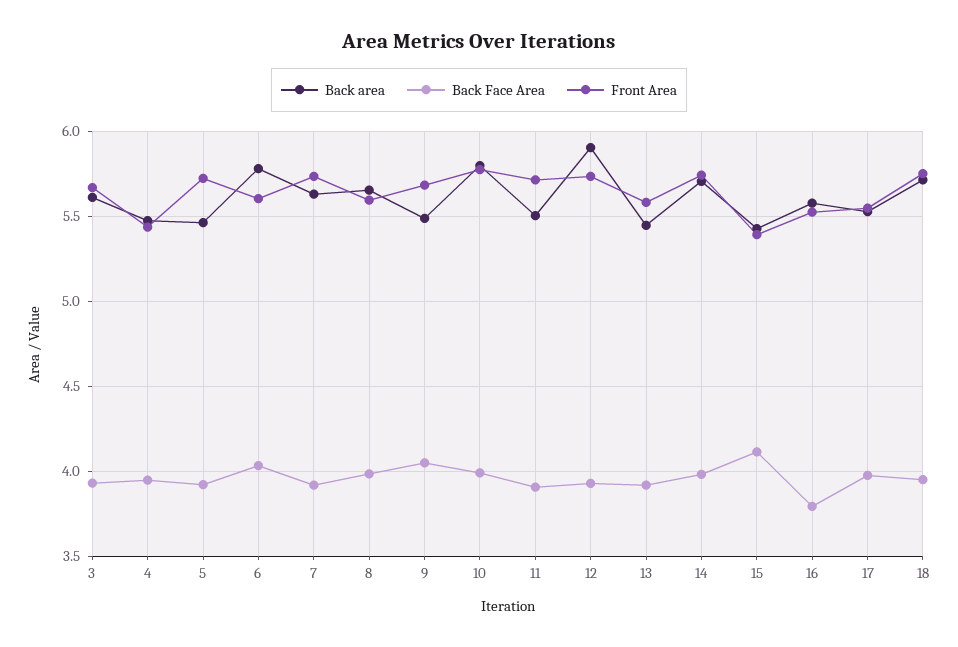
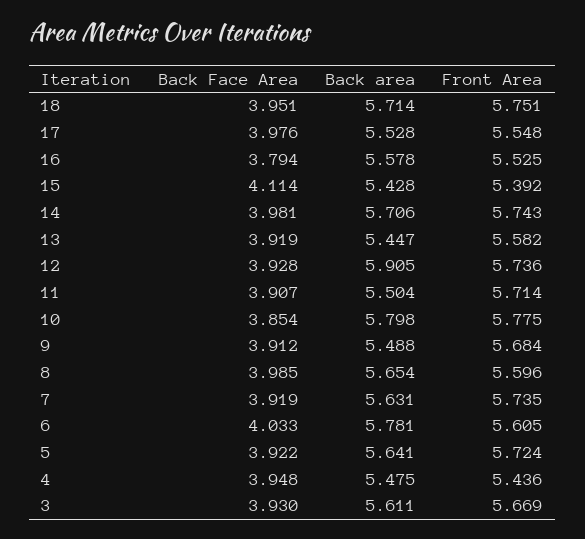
  {
    "Back area": {
      "3": 5.611,
      "4": 5.475,
-     "5": 5.45,
+     "5": 5.641,
      "6": 5.781,
      "7": 5.631,
      "8": 5.654,
      "9": 5.488,
      "10": 5.798,
      "11": 5.504,
      "12": 5.905,
      "13": 5.447,
      "14": 5.706,
      "15": 5.428,
      "16": 5.578,
      "17": 5.528,
      "18": 5.714
    },
    "Back Face Area": {
      "3": 3.93,
      "4": 3.948,
      "5": 3.922,
      "6": 4.033,
      "7": 3.919,
      "8": 3.985,
-     "9": 4.05,
+     "9": 3.912,
-     "10": 4,
+     "10": 3.854,
      "11": 3.907,
      "12": 3.928,
      "13": 3.919,
      "14": 3.981,
      "15": 4.114,
      "16": 3.794,
      "17": 3.976,
      "18": 3.951
    },
    "Front Area": {
      "3": 5.669,
      "4": 5.436,
      "5": 5.724,
      "6": 5.605,
      "7": 5.735,
      "8": 5.596,
      "9": 5.684,
      "10": 5.775,
      "11": 5.714,
      "12": 5.736,
      "13": 5.582,
      "14": 5.743,
      "15": 5.392,
      "16": 5.525,
      "17": 5.548,
      "18": 5.751
    }
  }

